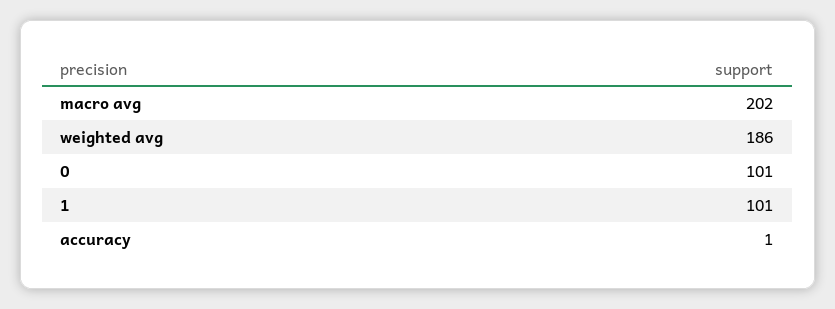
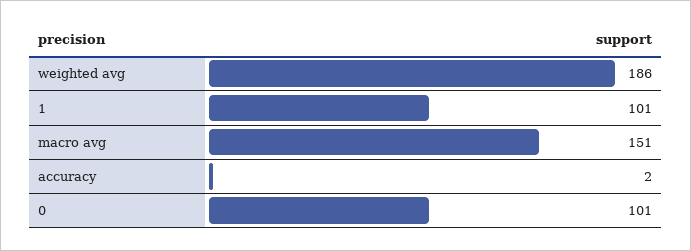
  {
-   "macro avg": 202,
+   "macro avg": 151,
    "weighted avg": 186,
    "0": 101,
    "1": 101,
-   "accuracy": 1
+   "accuracy": 2
  }

